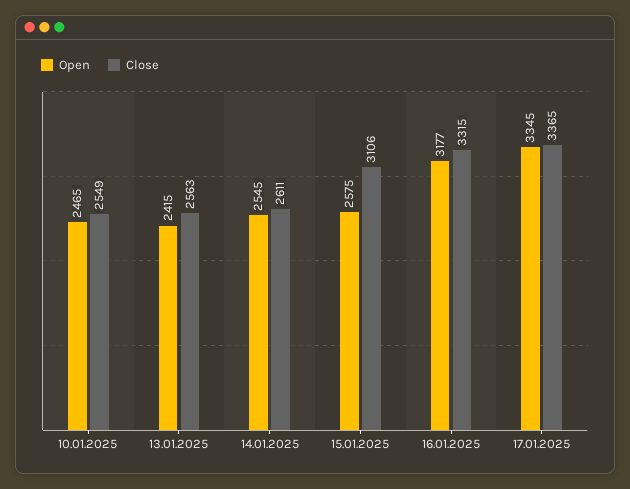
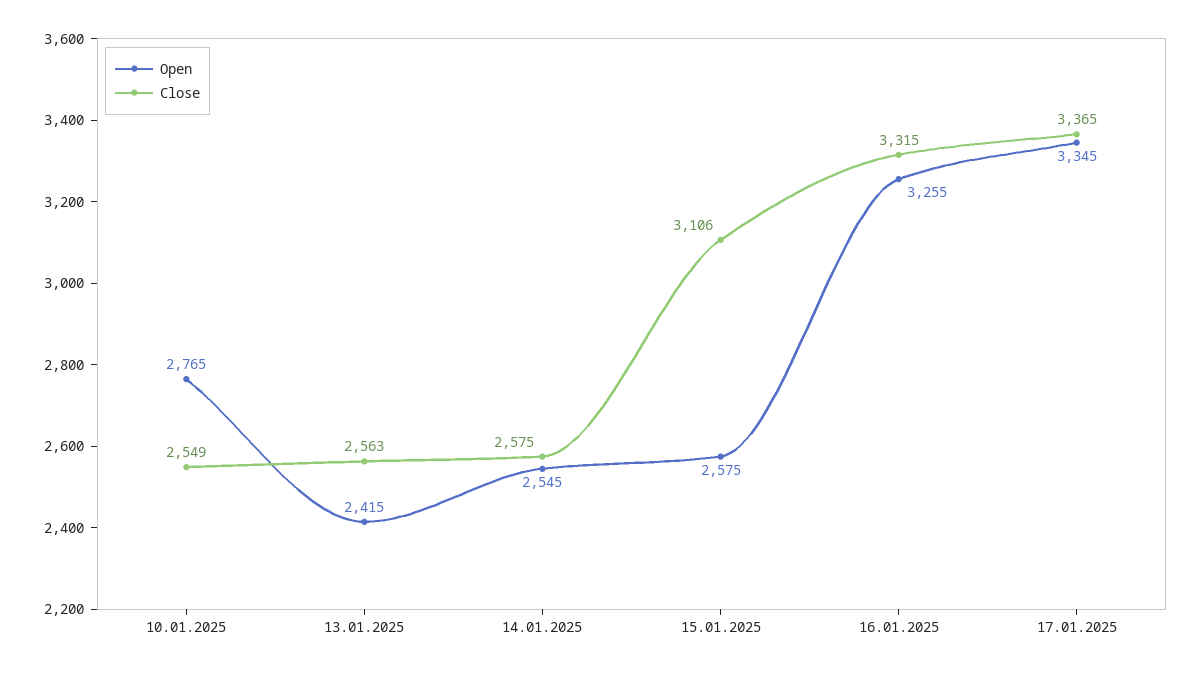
  {
    "Open": {
-     "10.01.2025": 2465,
+     "10.01.2025": 2765,
      "13.01.2025": 2415,
      "14.01.2025": 2545,
      "15.01.2025": 2575,
-     "16.01.2025": 3177,
+     "16.01.2025": 3255,
      "17.01.2025": 3345
    },
    "Close": {
      "10.01.2025": 2549,
      "13.01.2025": 2563,
-     "14.01.2025": 2611,
+     "14.01.2025": 2575,
      "15.01.2025": 3106,
      "16.01.2025": 3315,
      "17.01.2025": 3365
    }
  }

